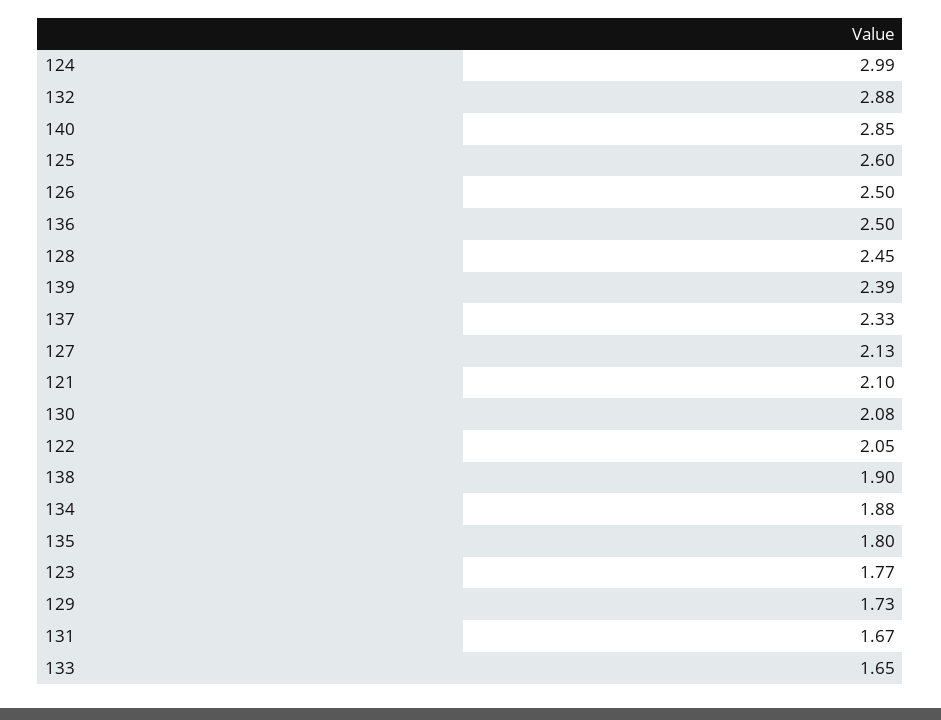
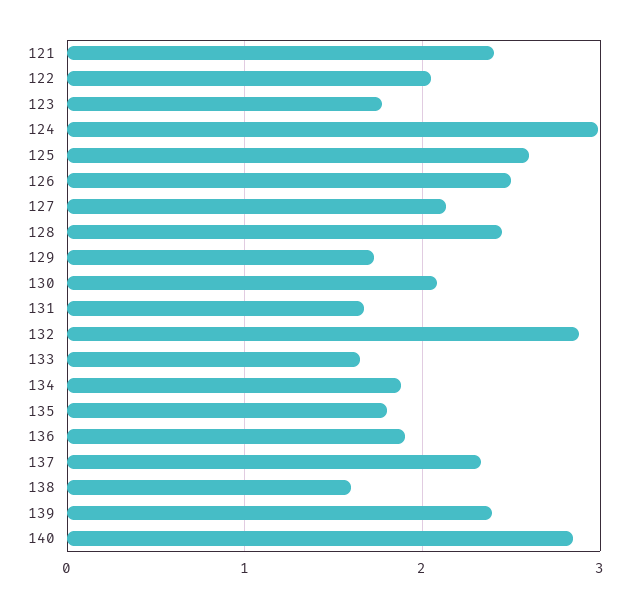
  {
    "124": 2.99,
    "132": 2.88,
    "140": 2.85,
    "125": 2.6,
    "126": 2.5,
-   "136": 2.5,
+   "136": 1.9,
    "128": 2.45,
    "139": 2.39,
    "137": 2.33,
    "127": 2.13,
-   "121": 2.1,
+   "121": 2.4,
    "130": 2.08,
    "122": 2.05,
-   "138": 1.9,
+   "138": 1.6,
    "134": 1.88,
    "135": 1.8,
    "123": 1.77,
    "129": 1.73,
    "131": 1.67,
    "133": 1.65
  }

